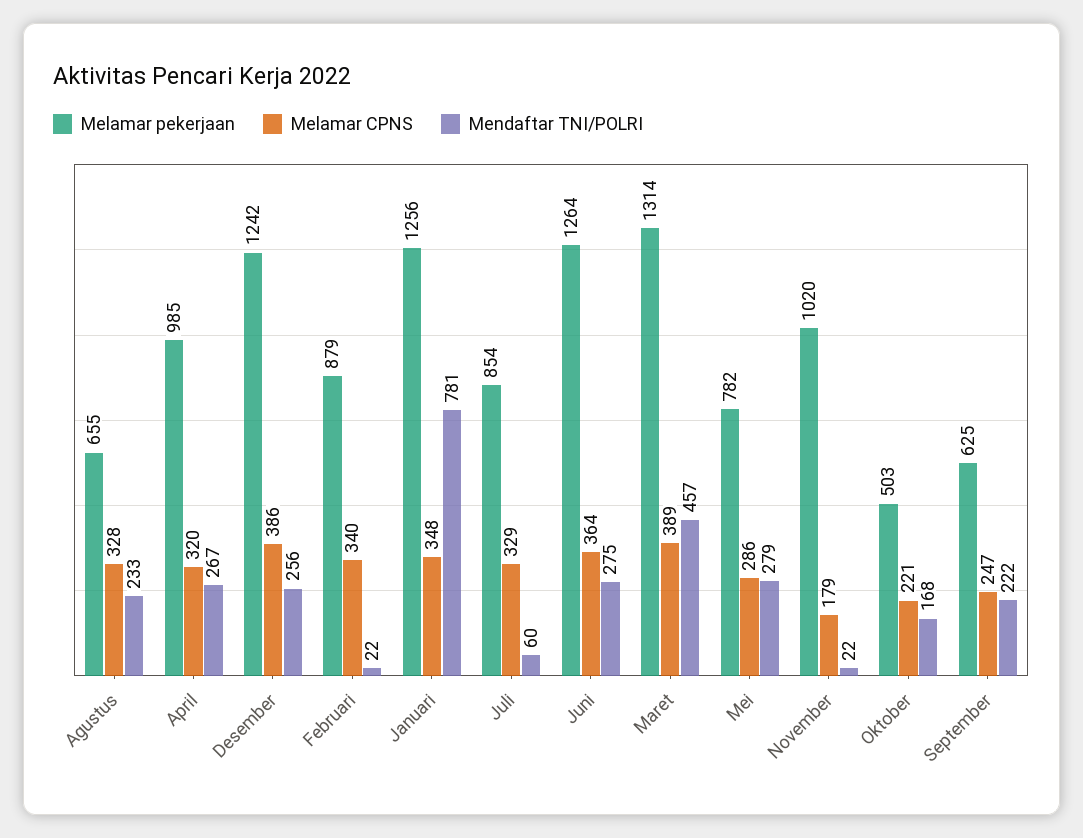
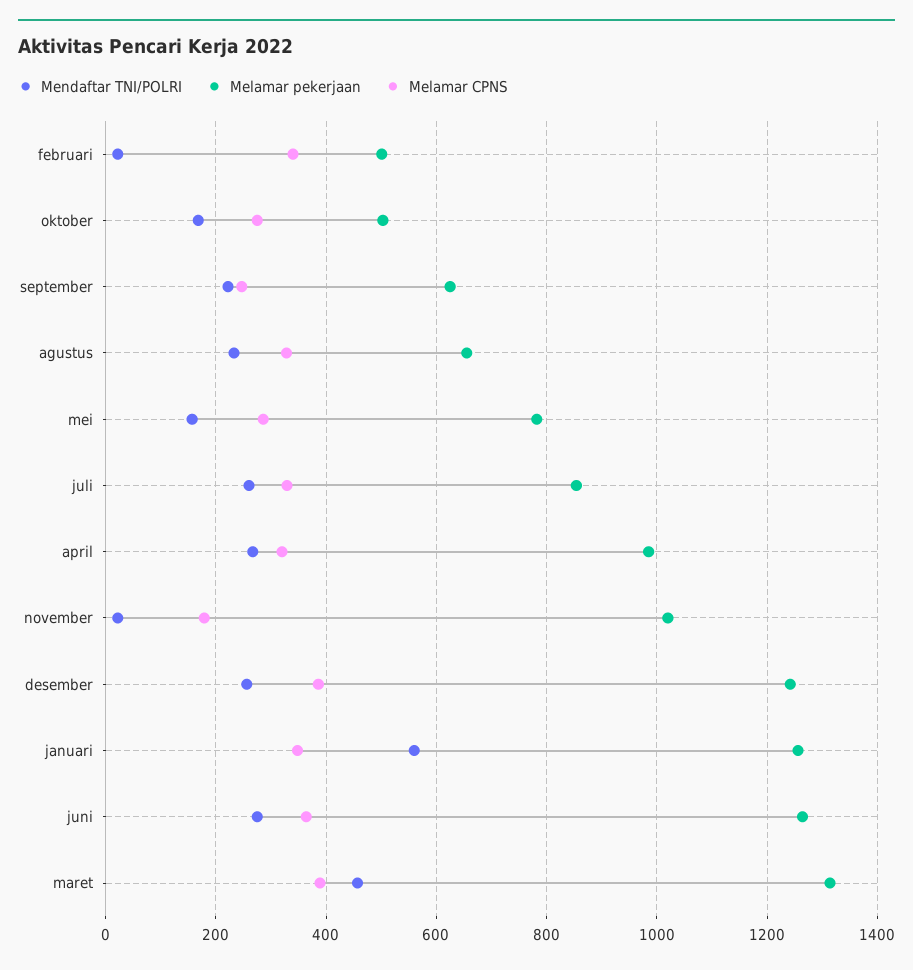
  {
    "Melamar pekerjaan": {
      "Agustus": 655,
      "April": 985,
      "Desember": 1242,
-     "Februari": 879,
+     "Februari": 500,
      "Januari": 1256,
      "Juli": 854,
      "Juni": 1264,
      "Maret": 1314,
      "Mei": 782,
      "November": 1020,
      "Oktober": 503,
      "September": 625
    },
    "Melamar CPNS": {
      "Agustus": 328,
      "April": 320,
      "Desember": 386,
      "Februari": 340,
      "Januari": 348,
      "Juli": 329,
      "Juni": 364,
      "Maret": 389,
      "Mei": 286,
      "November": 179,
-     "Oktober": 221,
+     "Oktober": 280,
      "September": 247
    },
    "Mendaftar TNI/POLRI": {
      "Agustus": 233,
      "April": 267,
      "Desember": 256,
      "Februari": 22,
-     "Januari": 781,
+     "Januari": 560,
-     "Juli": 60,
+     "Juli": 260,
      "Juni": 275,
      "Maret": 457,
-     "Mei": 279,
+     "Mei": 160,
      "November": 22,
      "Oktober": 168,
      "September": 222
    }
  }

